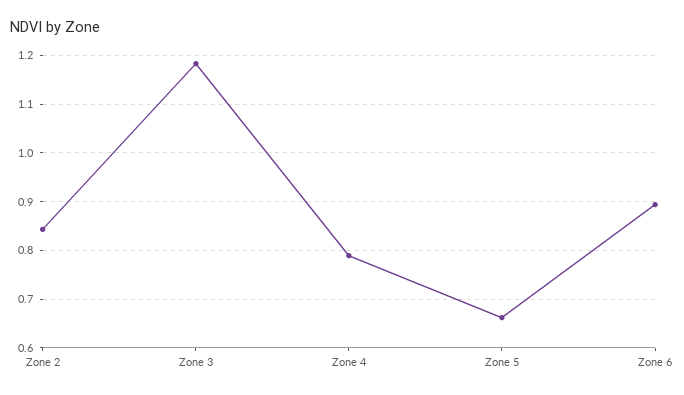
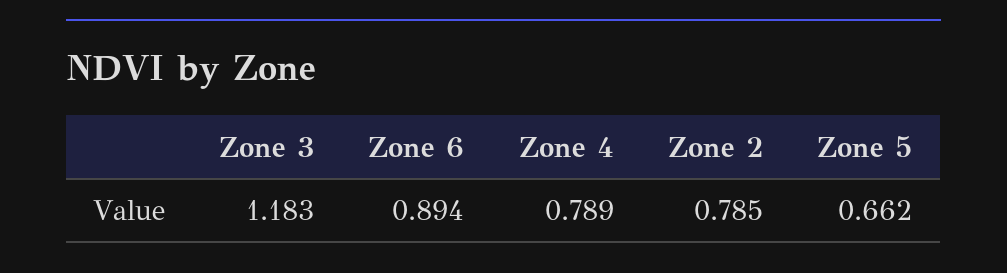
  {
-   "Zone 2": 0.84,
+   "Zone 2": 0.785,
    "Zone 3": 1.183,
    "Zone 4": 0.789,
    "Zone 5": 0.662,
    "Zone 6": 0.894
  }

